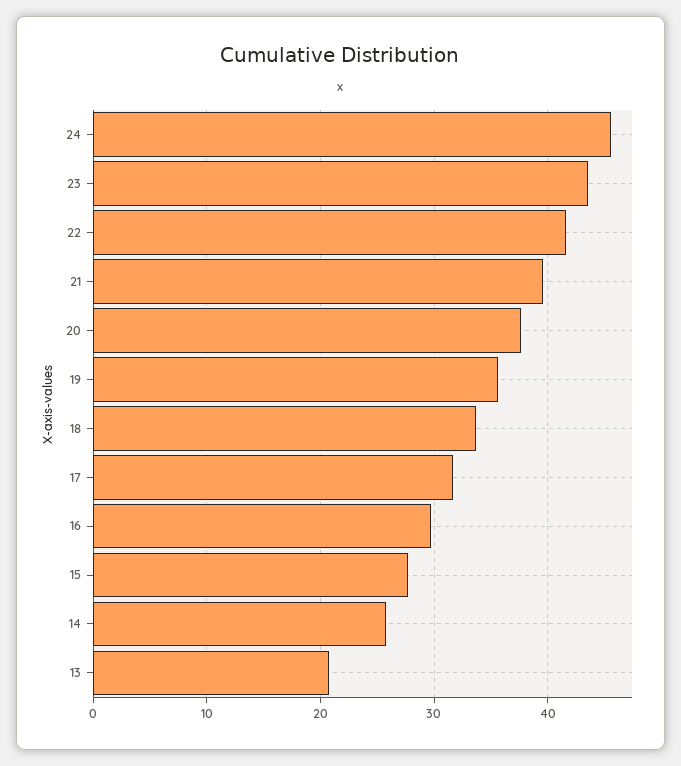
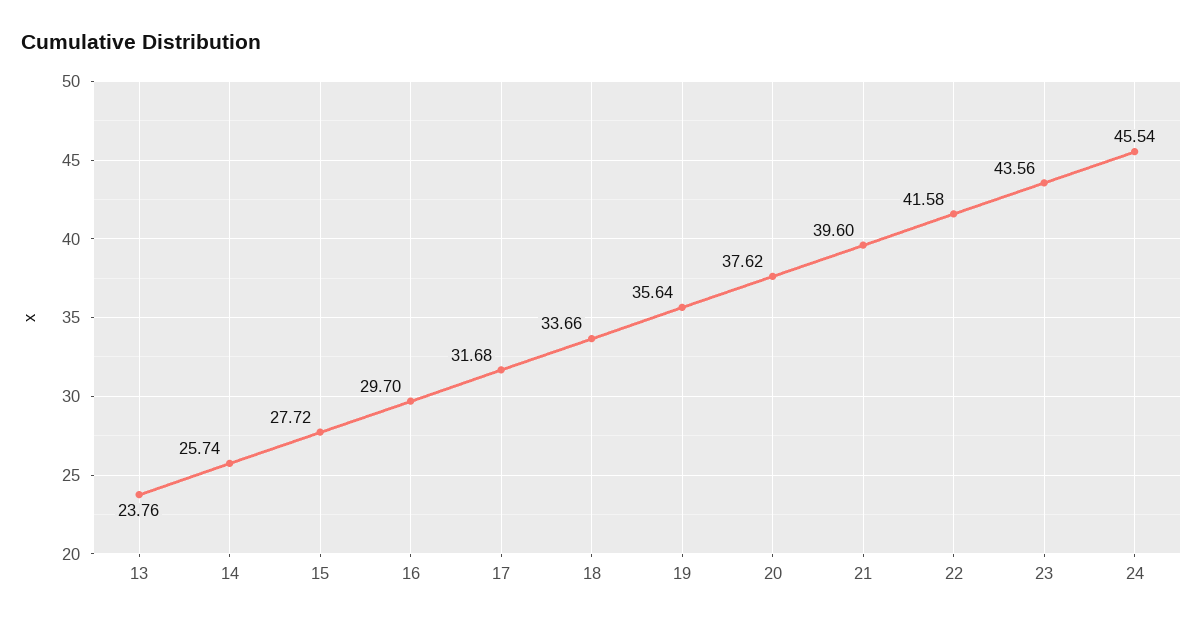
  {
    "24": 45.54,
    "23": 43.56,
    "22": 41.58,
    "21": 39.6,
    "20": 37.62,
    "19": 35.64,
    "18": 33.66,
    "17": 31.68,
    "16": 29.7,
    "15": 27.72,
    "14": 25.74,
-   "13": 21
+   "13": 23.76
  }

